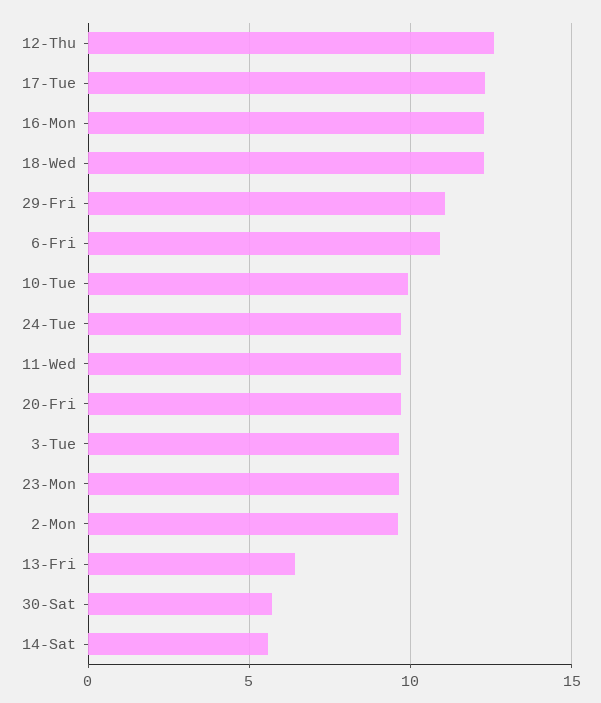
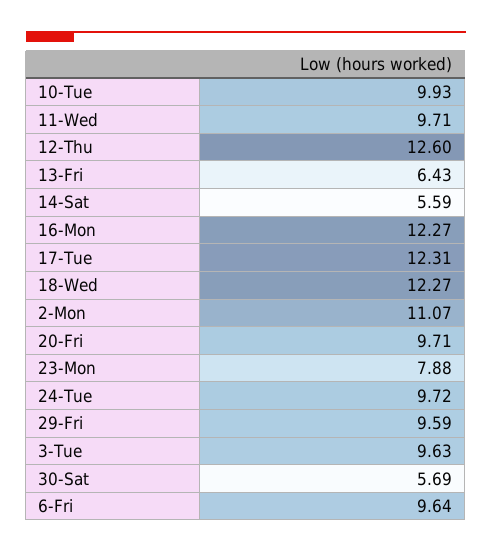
  {
    "12-Thu": 12.6,
    "17-Tue": 12.31,
    "16-Mon": 12.27,
    "18-Wed": 12.27,
-   "29-Fri": 11,
+   "29-Fri": 9.59,
-   "6-Fri": 11,
+   "6-Fri": 9.64,
    "10-Tue": 9.93,
    "24-Tue": 9.72,
    "11-Wed": 9.71,
    "20-Fri": 9.71,
    "3-Tue": 9.63,
-   "23-Mon": 9.5,
+   "23-Mon": 7.88,
-   "2-Mon": 9.5,
+   "2-Mon": 11.07,
    "13-Fri": 6.43,
    "30-Sat": 5.69,
    "14-Sat": 5.59
  }

